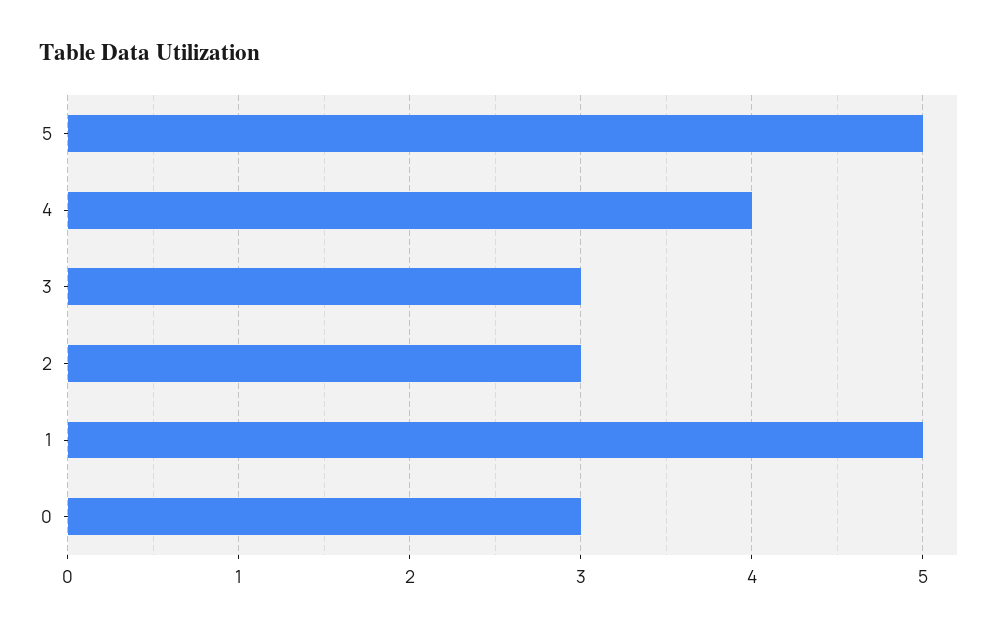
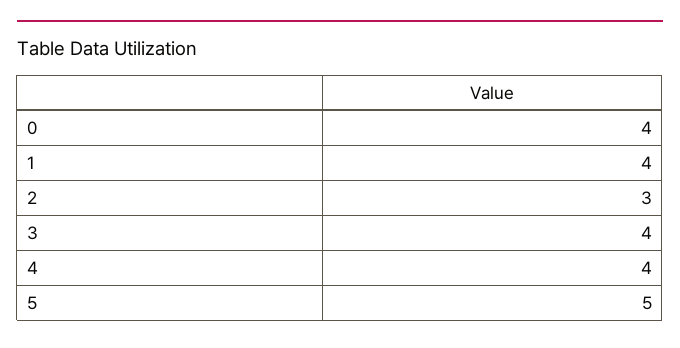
  {
    "5": 5,
    "4": 4,
-   "3": 3,
+   "3": 4,
    "2": 3,
-   "1": 5,
+   "1": 4,
-   "0": 3
+   "0": 4
  }

